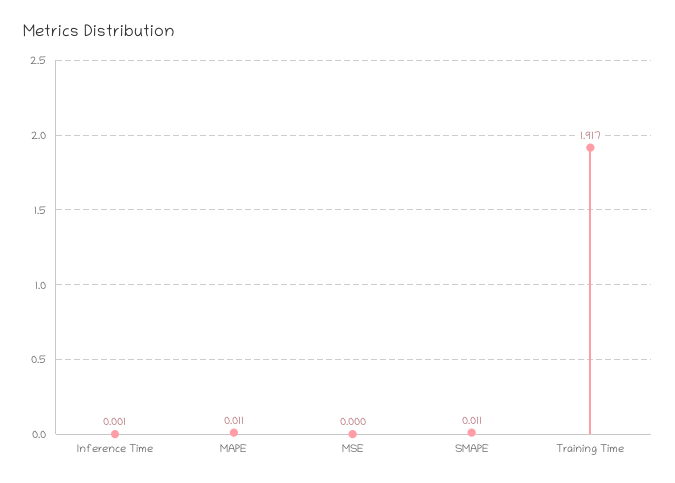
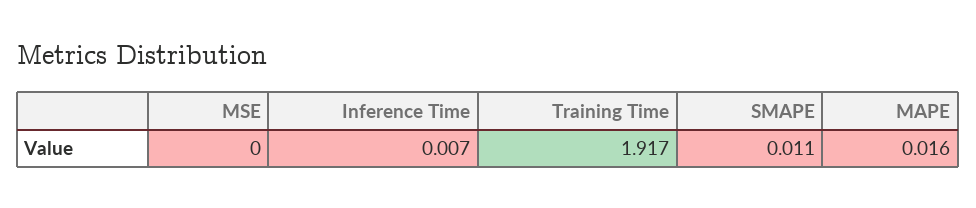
  {
-   "Inference Time": 0.001,
+   "Inference Time": 0.007,
-   "MAPE": 0.011,
+   "MAPE": 0.016,
    "MSE": 0,
    "SMAPE": 0.011,
    "Training Time": 1.917
  }

